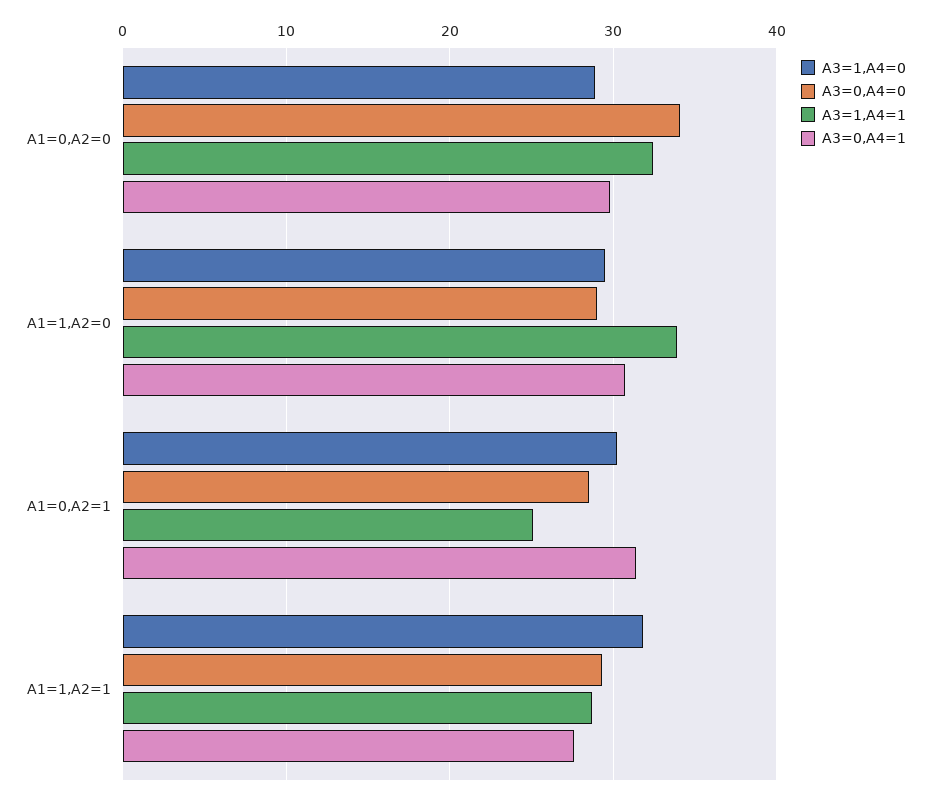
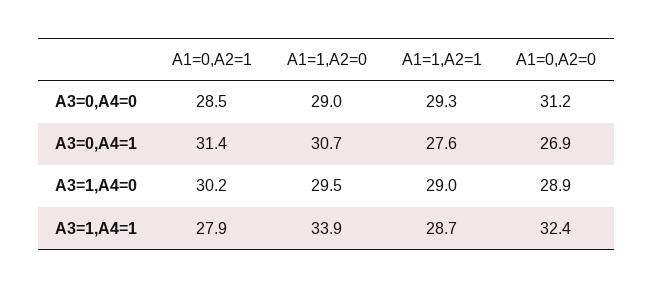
  {
    "A3=1,A4=0": {
      "A1=0,A2=0": 28.9,
      "A1=1,A2=0": 29.5,
      "A1=0,A2=1": 30.2,
-     "A1=1,A2=1": 32
+     "A1=1,A2=1": 29
    },
    "A3=0,A4=0": {
-     "A1=0,A2=0": 34,
+     "A1=0,A2=0": 31.2,
      "A1=1,A2=0": 29,
      "A1=0,A2=1": 28.5,
      "A1=1,A2=1": 29.3
    },
    "A3=1,A4=1": {
      "A1=0,A2=0": 32.4,
      "A1=1,A2=0": 33.9,
-     "A1=0,A2=1": 25,
+     "A1=0,A2=1": 27.9,
      "A1=1,A2=1": 28.7
    },
    "A3=0,A4=1": {
-     "A1=0,A2=0": 30,
+     "A1=0,A2=0": 26.9,
      "A1=1,A2=0": 30.7,
      "A1=0,A2=1": 31.4,
      "A1=1,A2=1": 27.6
    }
  }

